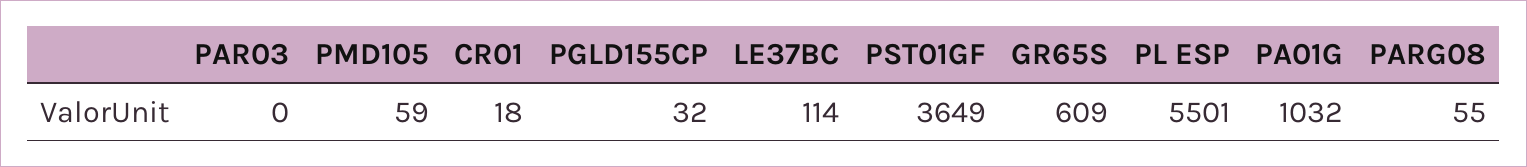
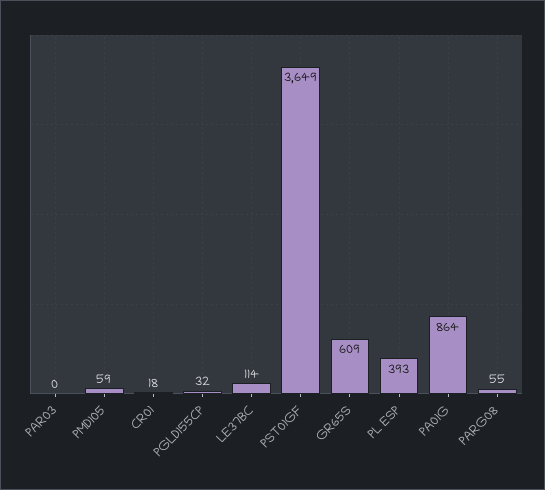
  {
    "PAR03": 0,
    "PMD105": 59,
    "CR01": 18,
    "PGLD155CP": 32,
    "LE37BC": 114,
    "PST01GF": 3649,
    "GR65S": 609,
-   "PL ESP": 5501,
+   "PL ESP": 393,
-   "PA01G": 1032,
+   "PA01G": 864,
    "PARG08": 55
  }

